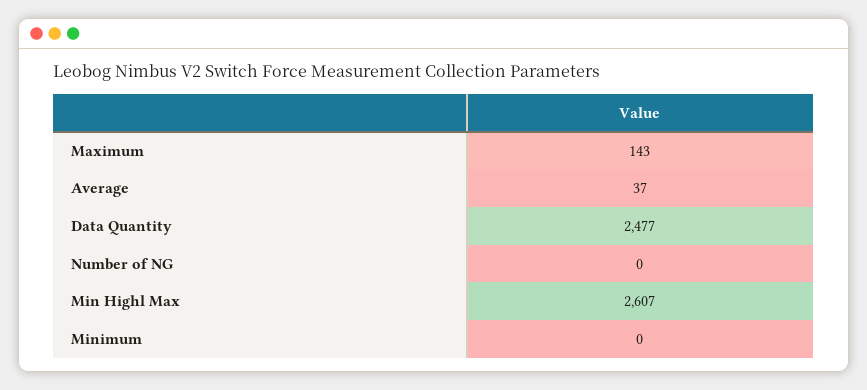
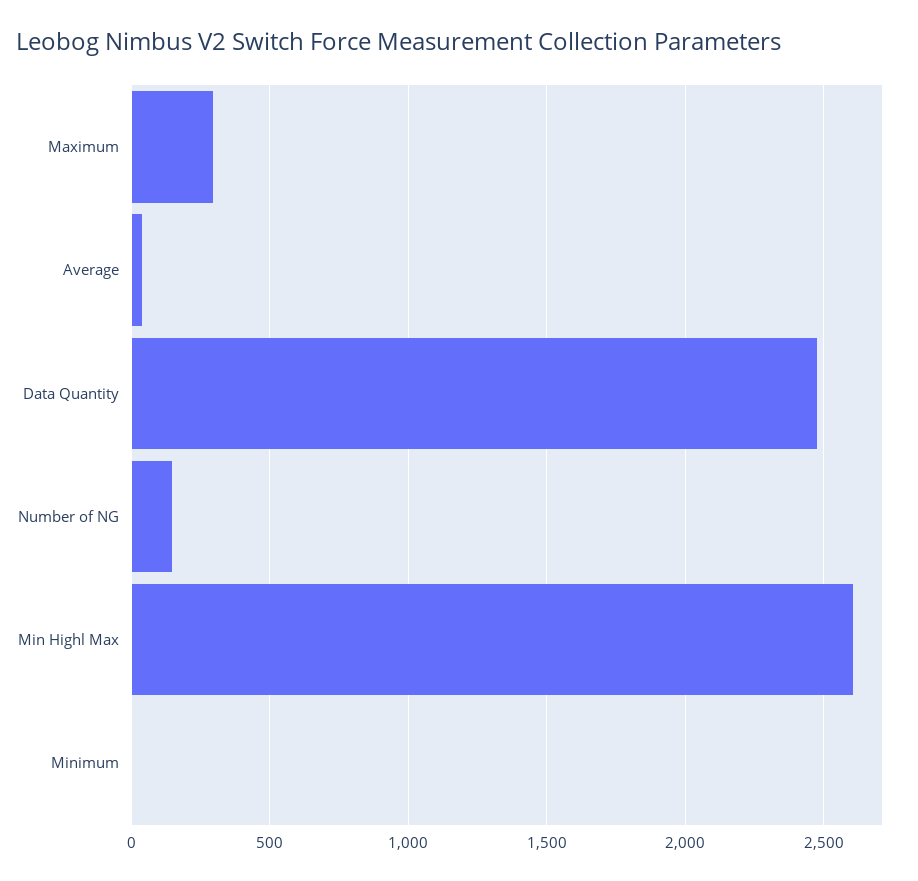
  {
-   "Maximum": 143,
+   "Maximum": 300,
    "Average": 37,
    "Data Quantity": 2477,
-   "Number of NG": 0,
+   "Number of NG": 150,
    "Min Highl Max": 2607,
    "Minimum": 0
  }

